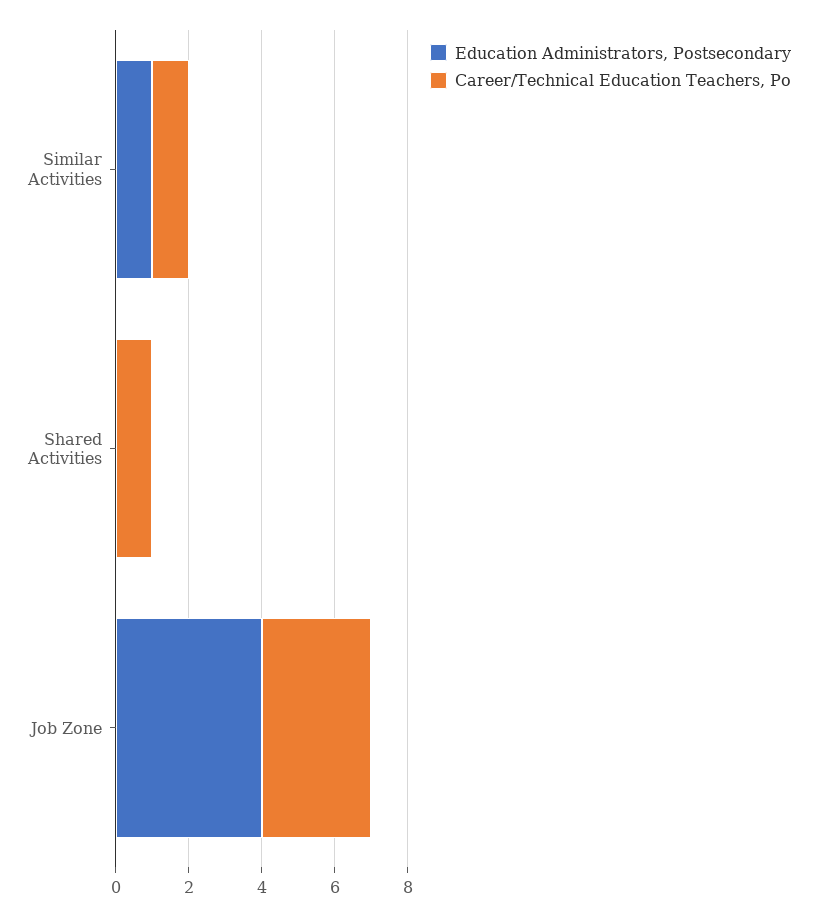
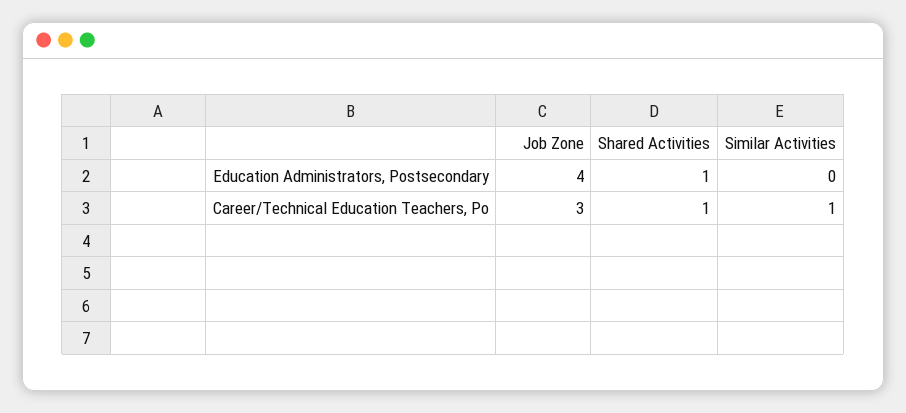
  {
    "Education Administrators, Postsecondary": {
-     "Similar Activities": 1,
+     "Similar Activities": 0,
-     "Shared Activities": 0,
+     "Shared Activities": 1,
      "Job Zone": 4
    },
    "Career/Technical Education Teachers, Po": {
      "Similar Activities": 1,
      "Shared Activities": 1,
      "Job Zone": 3
    }
  }

